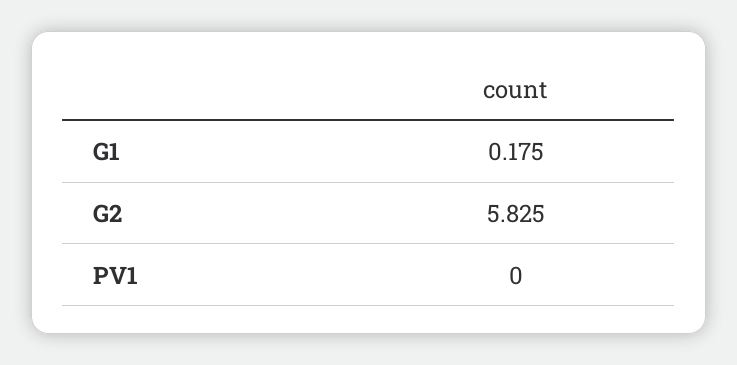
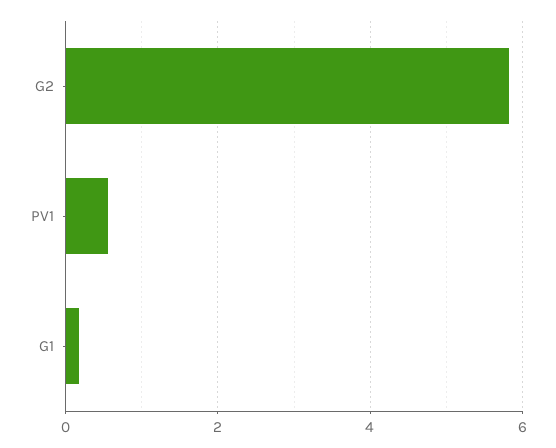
  {
    "G1": 0.175,
    "G2": 5.825,
-   "PV1": 0
+   "PV1": 0.6
  }

